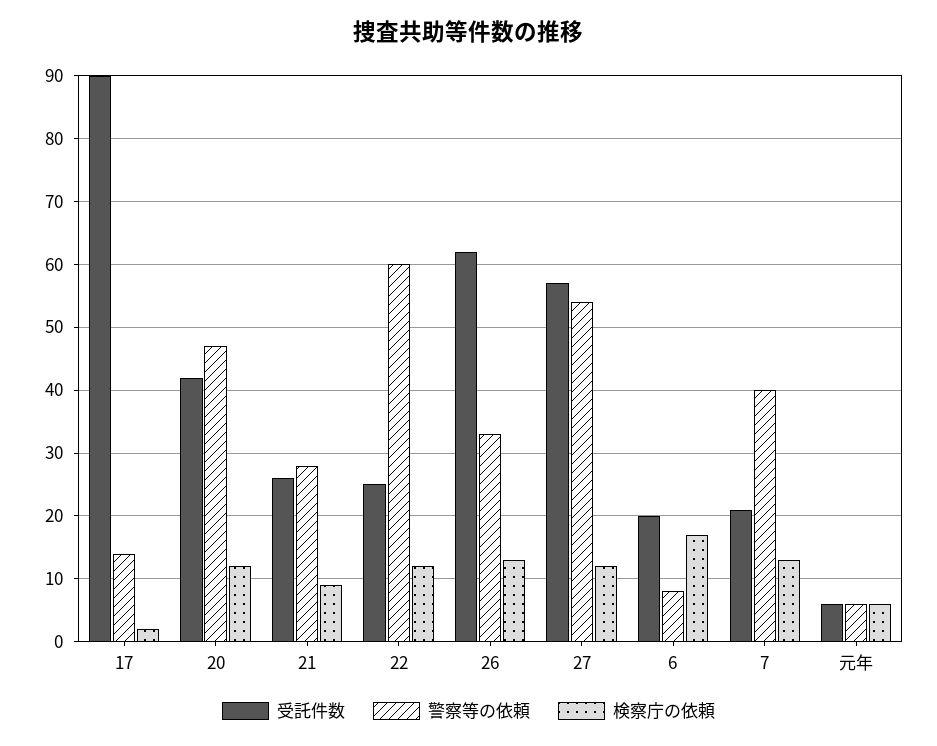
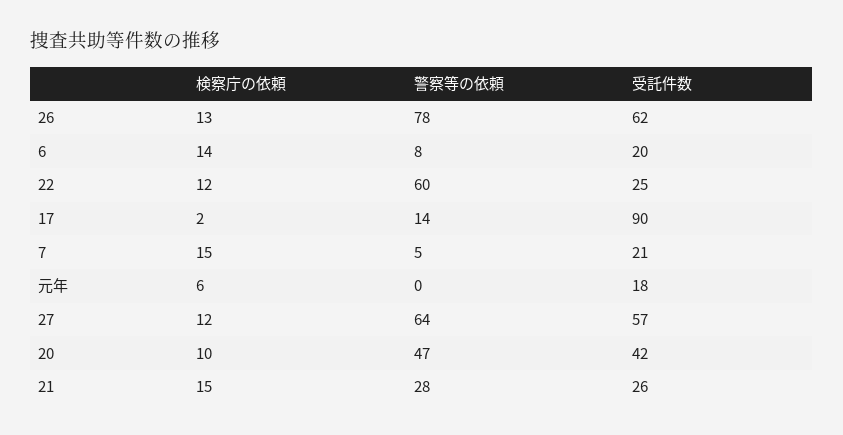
  {
    "受託件数": {
      "17": 90,
      "20": 42,
      "21": 26,
      "22": 25,
      "26": 62,
      "27": 57,
      "6": 20,
      "7": 21,
-     "元年": 6
+     "元年": 18
    },
    "警察等の依頼": {
      "17": 14,
      "20": 47,
      "21": 28,
      "22": 60,
-     "26": 33,
+     "26": 78,
-     "27": 54,
+     "27": 64,
      "6": 8,
-     "7": 40,
+     "7": 5,
-     "元年": 6
+     "元年": 0
    },
    "検察庁の依頼": {
      "17": 2,
-     "20": 12,
+     "20": 10,
-     "21": 9,
+     "21": 15,
      "22": 12,
      "26": 13,
      "27": 12,
-     "6": 17,
+     "6": 14,
-     "7": 13,
+     "7": 15,
      "元年": 6
    }
  }

